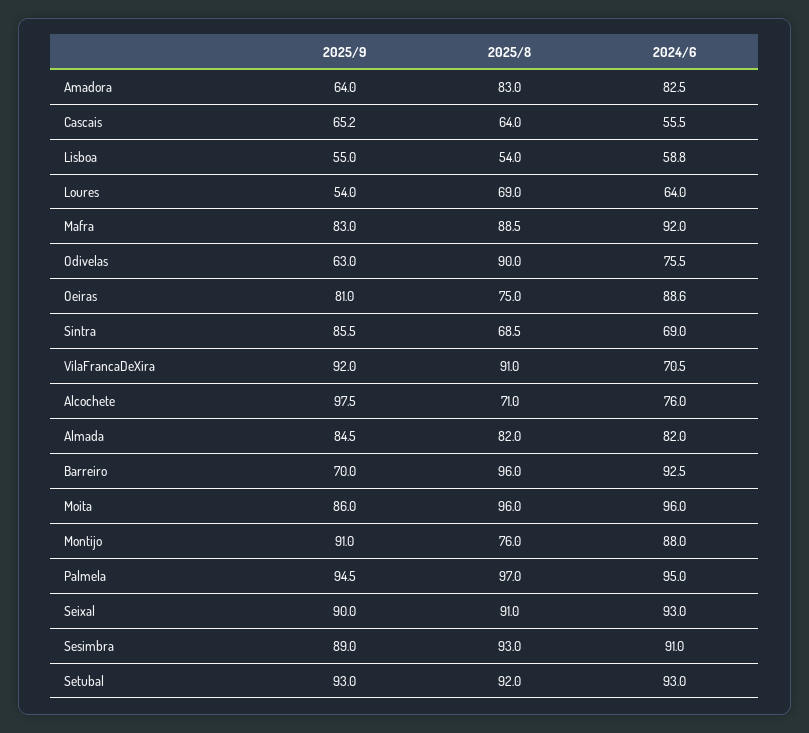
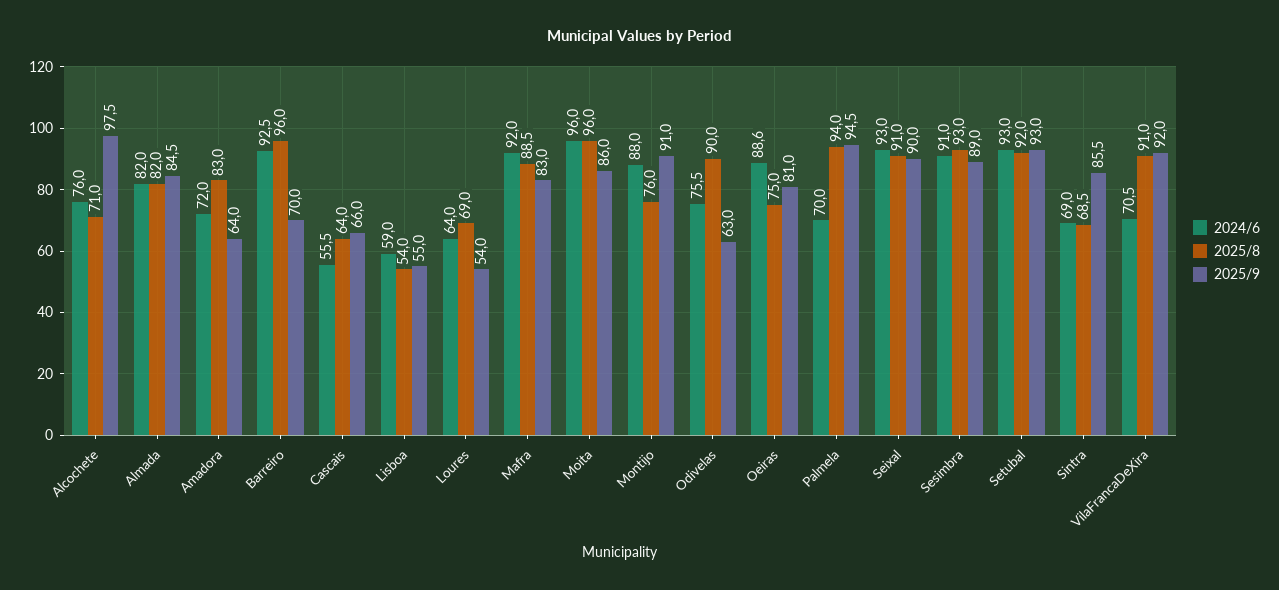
  {
    "2025/9": {
      "Amadora": 64,
-     "Cascais": 65.2,
+     "Cascais": 66,
      "Lisboa": 55,
      "Loures": 54,
      "Mafra": 83,
      "Odivelas": 63,
      "Oeiras": 81,
      "Sintra": 85.5,
      "VilaFrancaDeXira": 92,
      "Alcochete": 97.5,
      "Almada": 84.5,
      "Barreiro": 70,
      "Moita": 86,
      "Montijo": 91,
      "Palmela": 94.5,
      "Seixal": 90,
      "Sesimbra": 89,
      "Setubal": 93
    },
    "2025/8": {
      "Amadora": 83,
      "Cascais": 64,
      "Lisboa": 54,
      "Loures": 69,
      "Mafra": 88.5,
      "Odivelas": 90,
      "Oeiras": 75,
      "Sintra": 68.5,
      "VilaFrancaDeXira": 91,
      "Alcochete": 71,
      "Almada": 82,
      "Barreiro": 96,
      "Moita": 96,
      "Montijo": 76,
-     "Palmela": 97,
+     "Palmela": 94,
      "Seixal": 91,
      "Sesimbra": 93,
      "Setubal": 92
    },
    "2024/6": {
-     "Amadora": 82.5,
+     "Amadora": 72,
      "Cascais": 55.5,
-     "Lisboa": 58.8,
+     "Lisboa": 59,
      "Loures": 64,
      "Mafra": 92,
      "Odivelas": 75.5,
      "Oeiras": 88.6,
      "Sintra": 69,
      "VilaFrancaDeXira": 70.5,
      "Alcochete": 76,
      "Almada": 82,
      "Barreiro": 92.5,
      "Moita": 96,
      "Montijo": 88,
-     "Palmela": 95,
+     "Palmela": 70,
      "Seixal": 93,
      "Sesimbra": 91,
      "Setubal": 93
    }
  }

